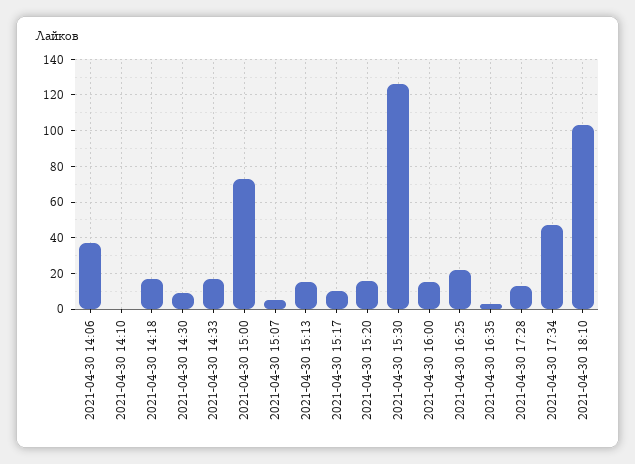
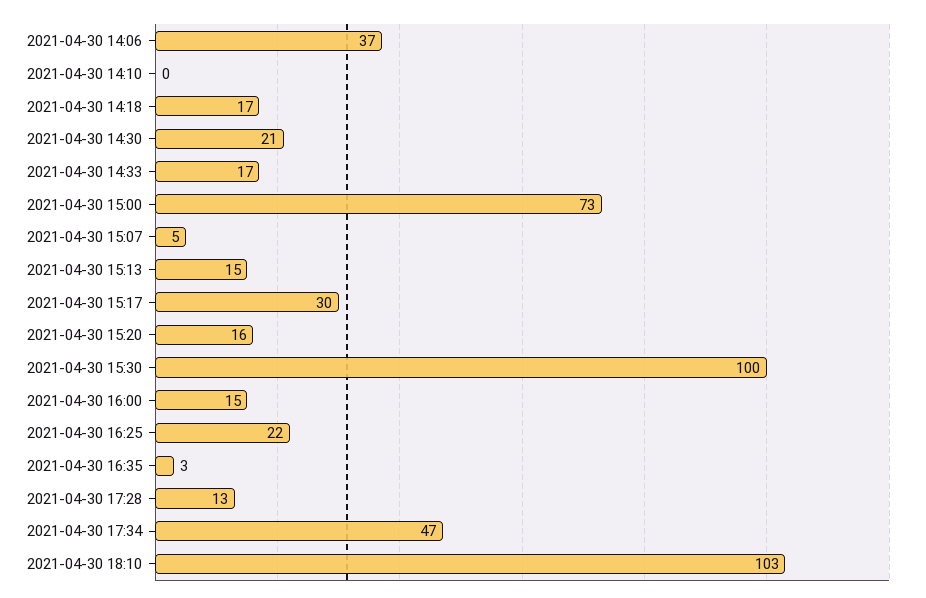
  {
    "2021-04-30 14:06": 37,
    "2021-04-30 14:10": 0,
    "2021-04-30 14:18": 17,
-   "2021-04-30 14:30": 10,
+   "2021-04-30 14:30": 21,
    "2021-04-30 14:33": 17,
    "2021-04-30 15:00": 73,
    "2021-04-30 15:07": 5,
    "2021-04-30 15:13": 15,
-   "2021-04-30 15:17": 10,
+   "2021-04-30 15:17": 30,
    "2021-04-30 15:20": 16,
-   "2021-04-30 15:30": 125,
+   "2021-04-30 15:30": 100,
    "2021-04-30 16:00": 15,
    "2021-04-30 16:25": 22,
    "2021-04-30 16:35": 3,
    "2021-04-30 17:28": 13,
    "2021-04-30 17:34": 47,
    "2021-04-30 18:10": 103
  }

